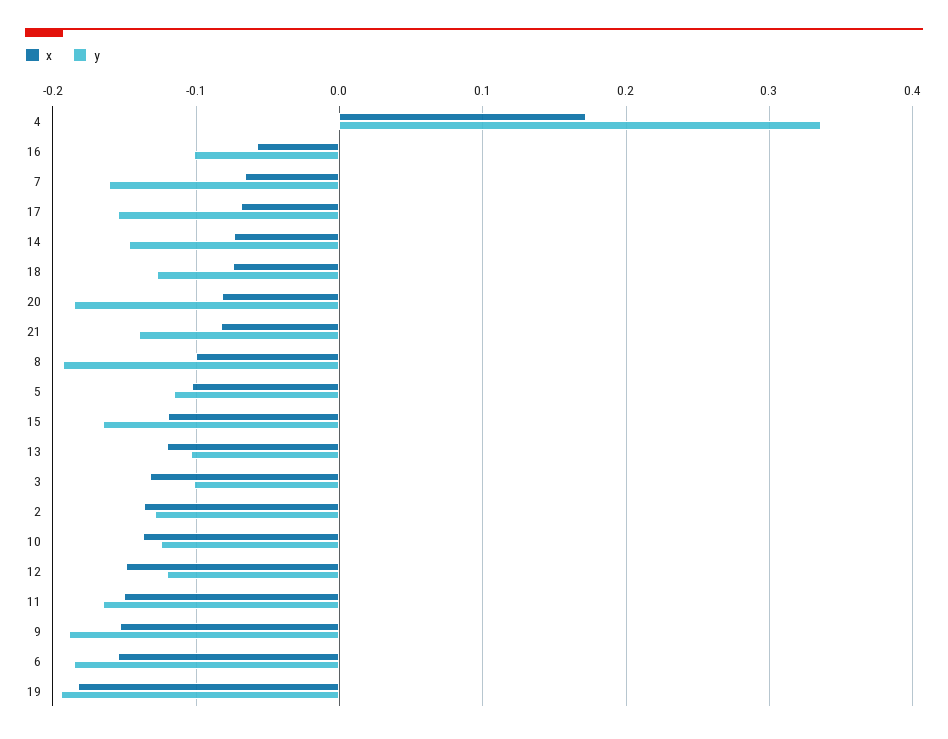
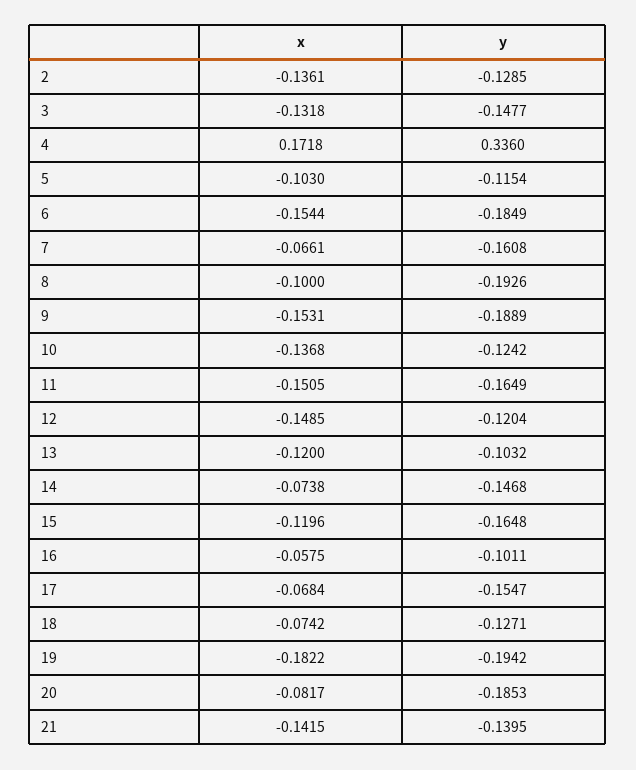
  {
    "x": {
      "4": 0.1718,
      "16": -0.0575,
      "7": -0.0661,
      "17": -0.0684,
      "14": -0.0738,
      "18": -0.0742,
      "20": -0.0817,
-     "21": -0.08,
+     "21": -0.1415,
      "8": -0.1,
      "5": -0.103,
      "15": -0.1196,
      "13": -0.12,
      "3": -0.1318,
      "2": -0.1361,
      "10": -0.1368,
      "12": -0.1485,
      "11": -0.1505,
      "9": -0.1531,
      "6": -0.1544,
      "19": -0.1822
    },
    "y": {
      "4": 0.336,
      "16": -0.1011,
      "7": -0.1608,
      "17": -0.1547,
      "14": -0.1468,
      "18": -0.1271,
      "20": -0.1853,
      "21": -0.1395,
      "8": -0.1926,
      "5": -0.1154,
      "15": -0.1648,
      "13": -0.1032,
-     "3": -0.1,
+     "3": -0.1477,
      "2": -0.1285,
      "10": -0.1242,
      "12": -0.1204,
      "11": -0.1649,
      "9": -0.1889,
      "6": -0.1849,
      "19": -0.1942
    }
  }

